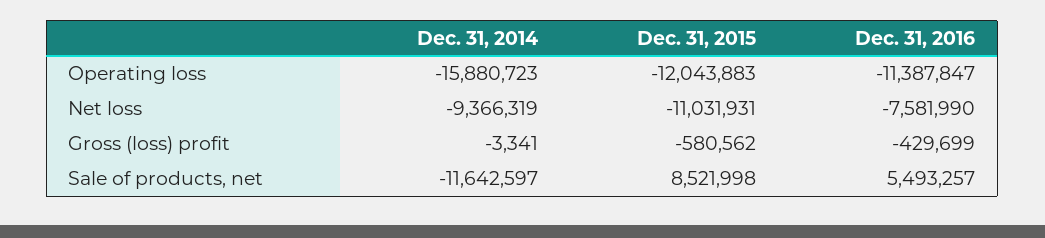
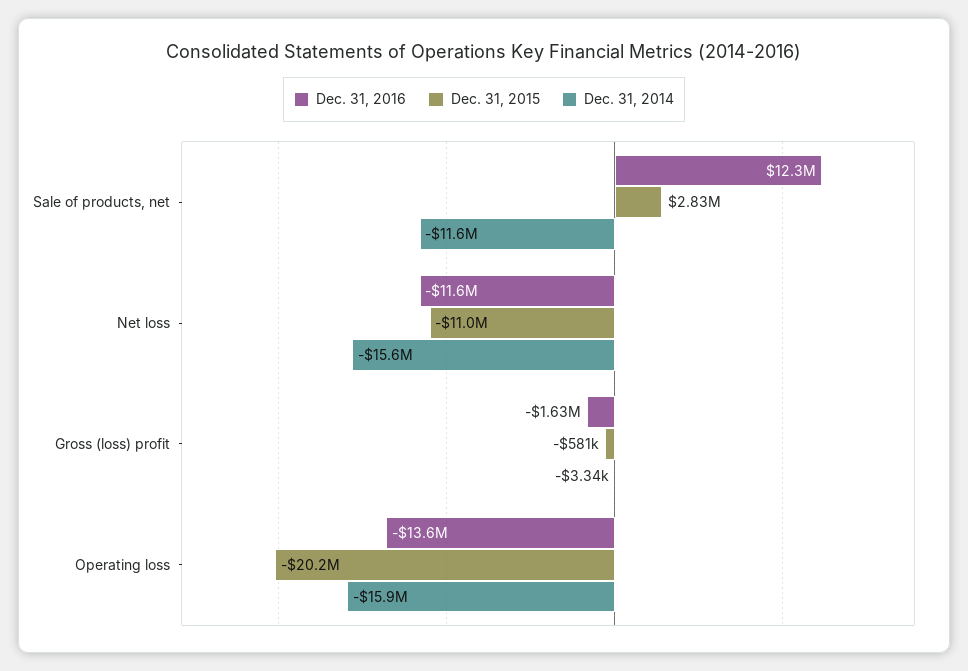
  {
    "Dec. 31, 2014": {
      "Operating loss": -15880723,
-     "Net loss": -9366319,
+     "Net loss": -15600000,
      "Gross (loss) profit": -3341,
      "Sale of products, net": -11642597
    },
    "Dec. 31, 2015": {
-     "Operating loss": -12043883,
+     "Operating loss": -20200000,
      "Net loss": -11031931,
      "Gross (loss) profit": -580562,
-     "Sale of products, net": 8521998
+     "Sale of products, net": 2830000
    },
    "Dec. 31, 2016": {
-     "Operating loss": -11387847,
+     "Operating loss": -13600000,
-     "Net loss": -7581990,
+     "Net loss": -11600000,
-     "Gross (loss) profit": -429699,
+     "Gross (loss) profit": -1630000,
-     "Sale of products, net": 5493257
+     "Sale of products, net": 12300000
    }
  }

